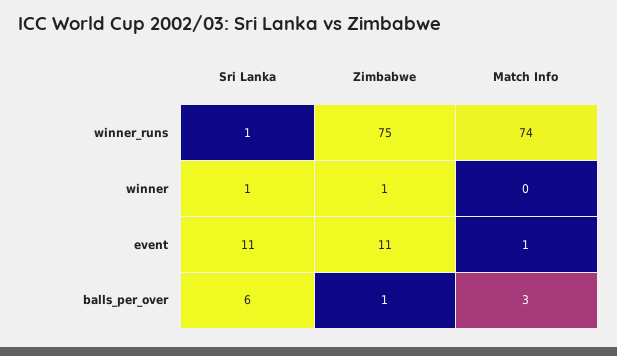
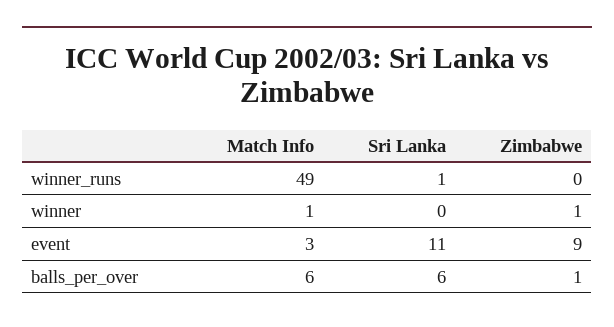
  {
    "Sri Lanka": {
      "winner_runs": 1,
-     "winner": 1,
+     "winner": 0,
      "event": 11,
      "balls_per_over": 6
    },
    "Zimbabwe": {
-     "winner_runs": 75,
+     "winner_runs": 0,
      "winner": 1,
-     "event": 11,
+     "event": 9,
      "balls_per_over": 1
    },
    "Match Info": {
-     "winner_runs": 74,
+     "winner_runs": 49,
-     "winner": 0,
+     "winner": 1,
-     "event": 1,
+     "event": 3,
-     "balls_per_over": 3
+     "balls_per_over": 6
    }
  }

